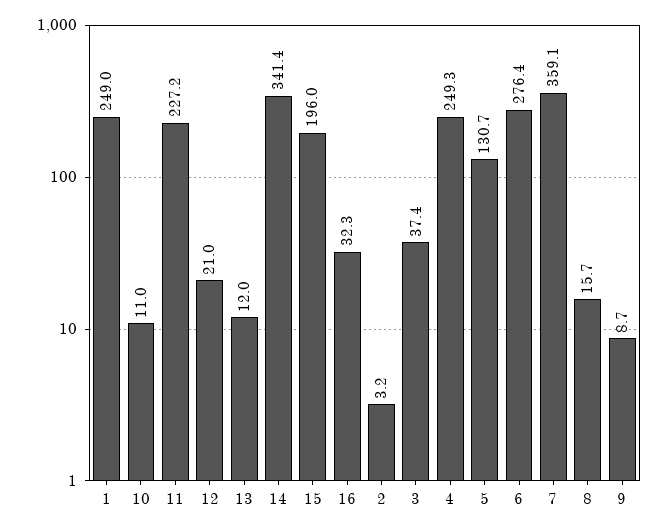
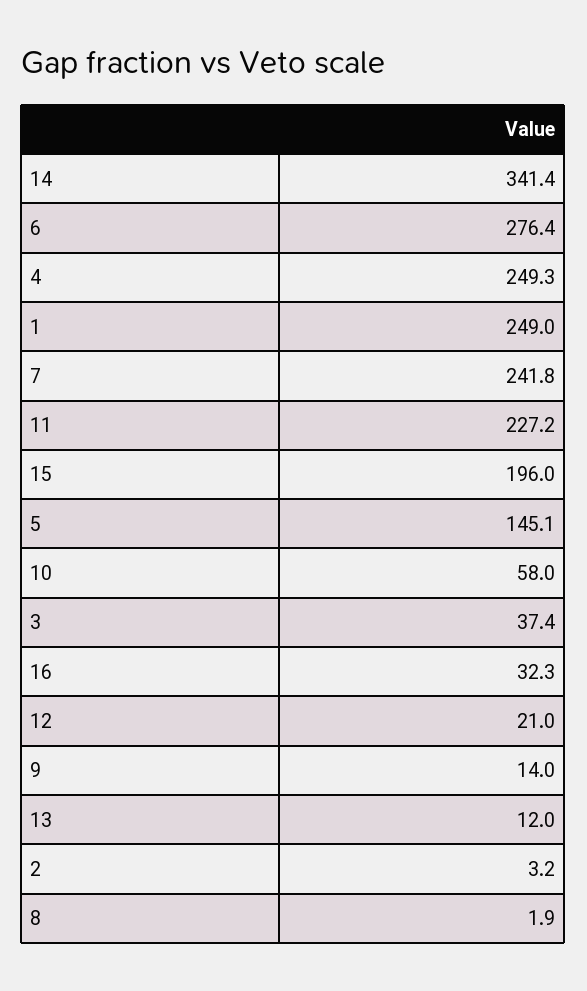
  {
    "1": 249,
-   "10": 11,
+   "10": 58,
    "11": 227.2,
    "12": 21,
    "13": 12,
    "14": 341.4,
    "15": 196,
    "16": 32.3,
    "2": 3.2,
    "3": 37.4,
    "4": 249.3,
-   "5": 130.7,
+   "5": 145.1,
    "6": 276.4,
-   "7": 359.1,
+   "7": 241.8,
-   "8": 15.7,
+   "8": 1.9,
-   "9": 8.7
+   "9": 14
  }

